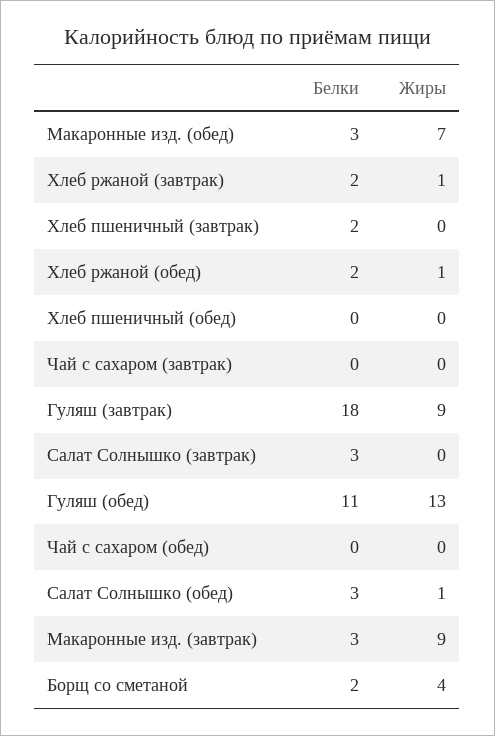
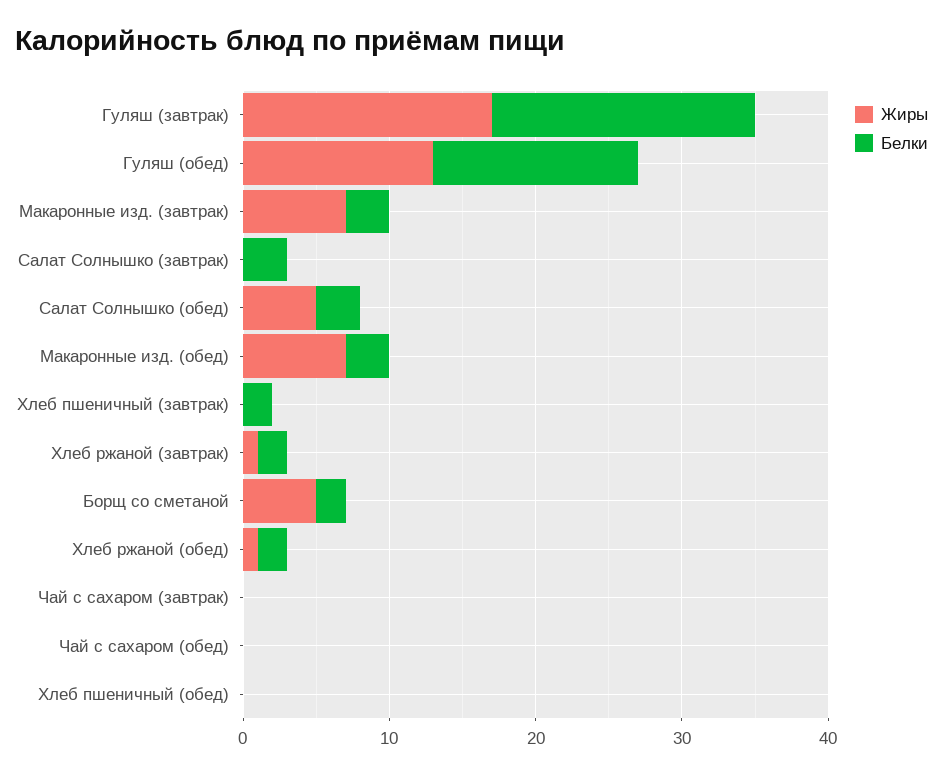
  {
    "Белки": {
      "Макаронные изд. (обед)": 3,
      "Хлеб ржаной (завтрак)": 2,
      "Хлеб пшеничный (завтрак)": 2,
      "Хлеб ржаной (обед)": 2,
      "Хлеб пшеничный (обед)": 0,
      "Чай с сахаром (завтрак)": 0,
      "Гуляш (завтрак)": 18,
      "Салат Солнышко (завтрак)": 3,
-     "Гуляш (обед)": 11,
+     "Гуляш (обед)": 14,
      "Чай с сахаром (обед)": 0,
      "Салат Солнышко (обед)": 3,
      "Макаронные изд. (завтрак)": 3,
      "Борщ со сметаной": 2
    },
    "Жиры": {
      "Макаронные изд. (обед)": 7,
      "Хлеб ржаной (завтрак)": 1,
      "Хлеб пшеничный (завтрак)": 0,
      "Хлеб ржаной (обед)": 1,
      "Хлеб пшеничный (обед)": 0,
      "Чай с сахаром (завтрак)": 0,
-     "Гуляш (завтрак)": 9,
+     "Гуляш (завтрак)": 17,
      "Салат Солнышко (завтрак)": 0,
      "Гуляш (обед)": 13,
      "Чай с сахаром (обед)": 0,
-     "Салат Солнышко (обед)": 1,
+     "Салат Солнышко (обед)": 5,
-     "Макаронные изд. (завтрак)": 9,
+     "Макаронные изд. (завтрак)": 7,
-     "Борщ со сметаной": 4
+     "Борщ со сметаной": 5
    }
  }

